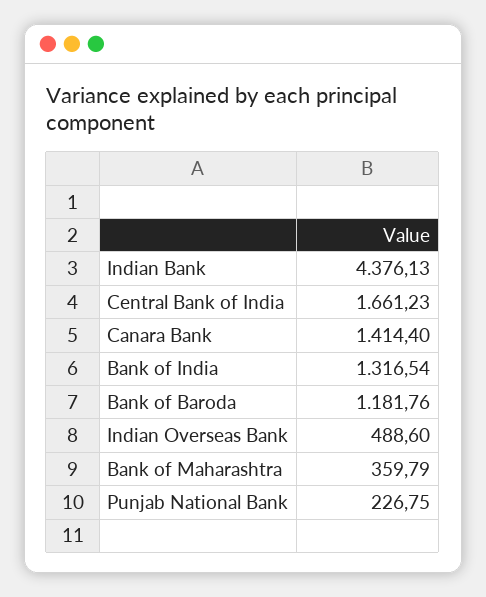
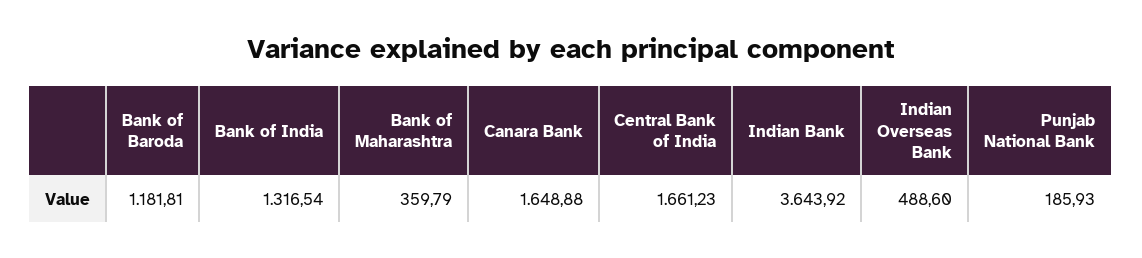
  {
-   "Indian Bank": 4376.13,
+   "Indian Bank": 3643.92,
    "Central Bank of India": 1661.23,
-   "Canara Bank": 1414.4,
+   "Canara Bank": 1648.88,
    "Bank of India": 1316.54,
-   "Bank of Baroda": 1181.76,
+   "Bank of Baroda": 1181.81,
    "Indian Overseas Bank": 488.6,
    "Bank of Maharashtra": 359.79,
-   "Punjab National Bank": 226.75
+   "Punjab National Bank": 185.93
  }

